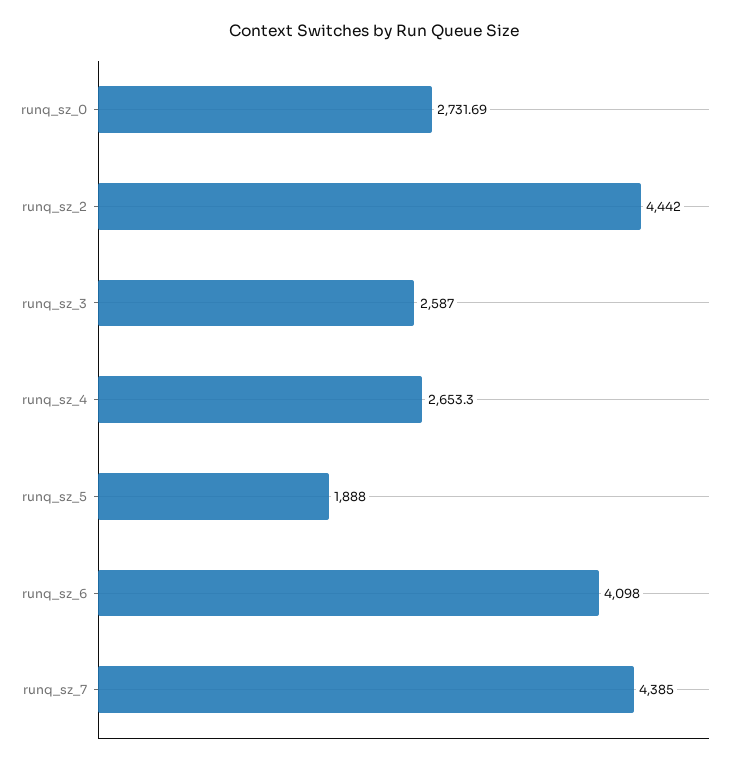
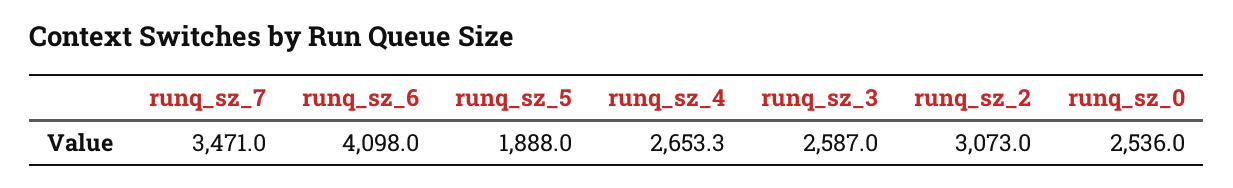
  {
-   "runq_sz_0": 2731.69,
+   "runq_sz_0": 2536,
-   "runq_sz_2": 4442,
+   "runq_sz_2": 3073,
    "runq_sz_3": 2587,
    "runq_sz_4": 2653.3,
    "runq_sz_5": 1888,
    "runq_sz_6": 4098,
-   "runq_sz_7": 4385
+   "runq_sz_7": 3471
  }

